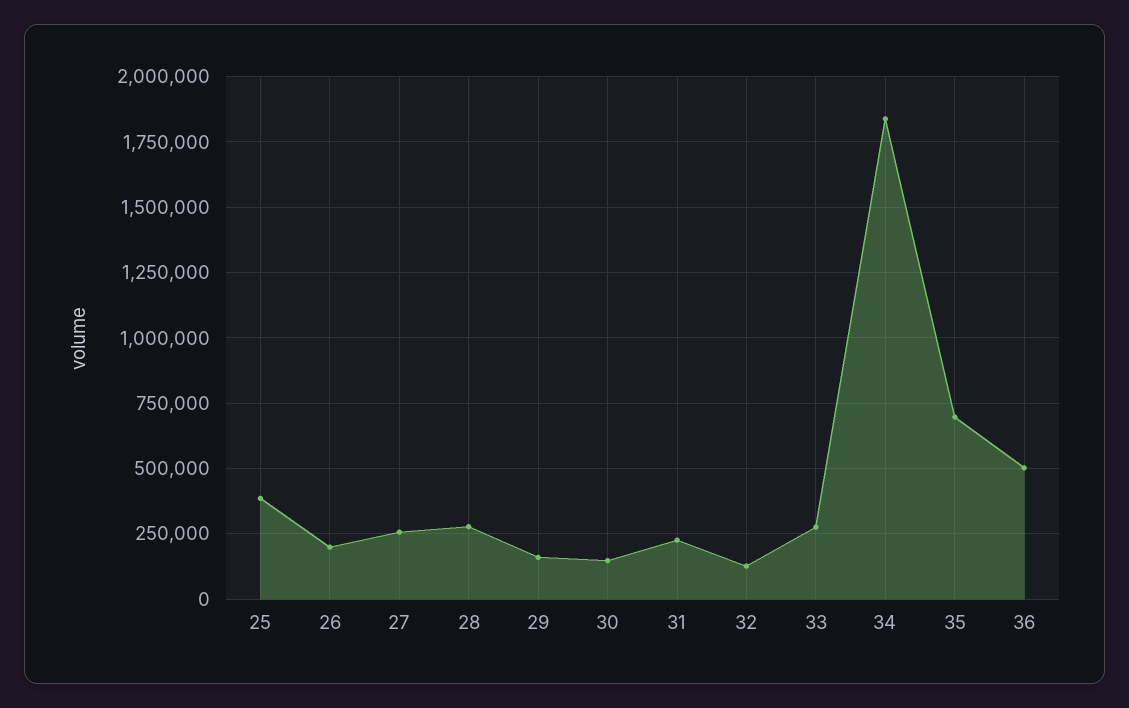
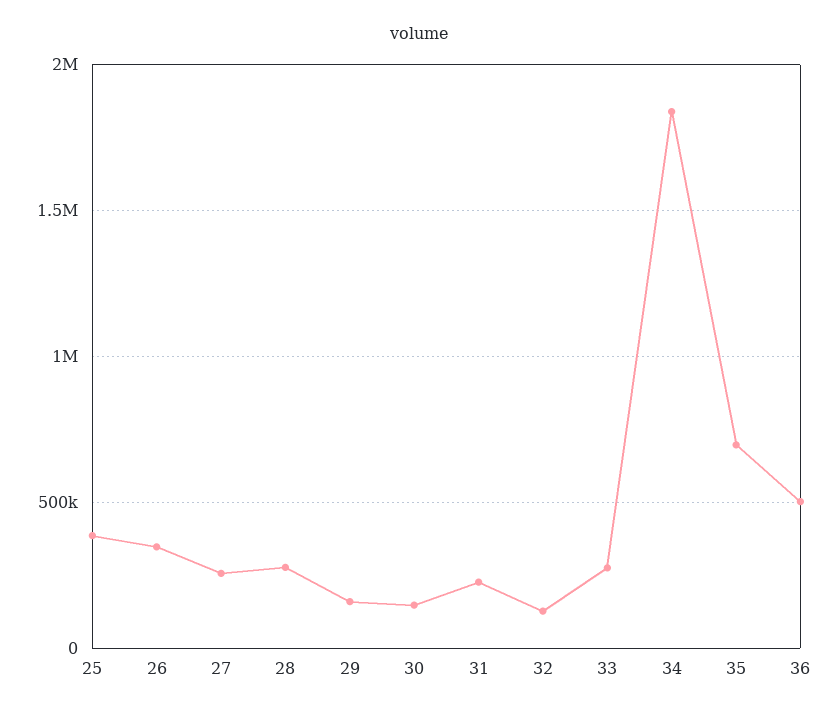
  {
    "25": 375000,
-   "26": 200000,
+   "26": 350000,
    "27": 250000,
    "28": 275000,
    "29": 150000,
    "30": 150000,
    "31": 225000,
    "32": 125000,
    "33": 275000,
    "34": 1850000,
    "35": 700000,
    "36": 500000
  }

